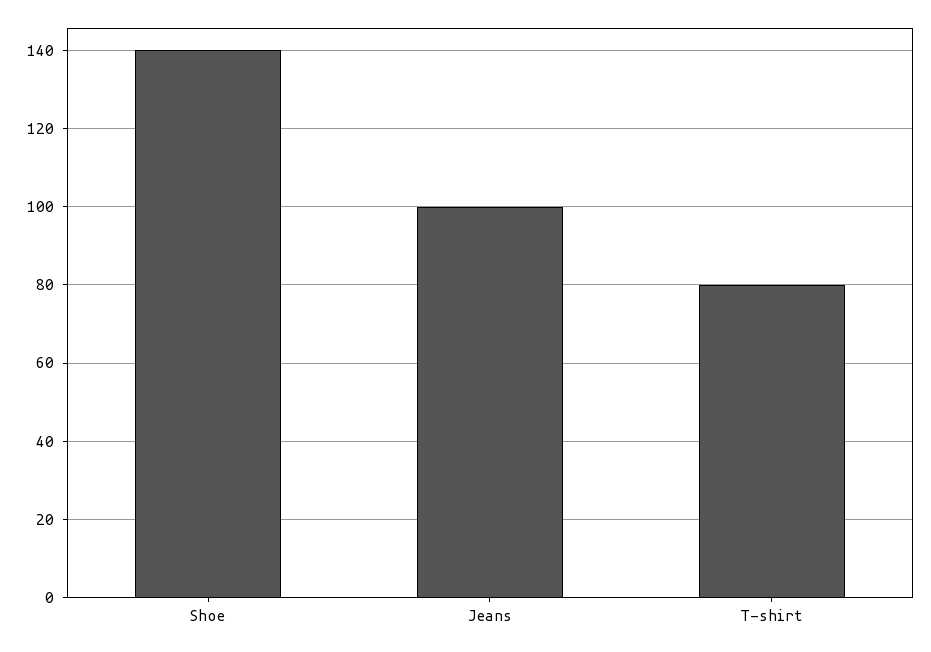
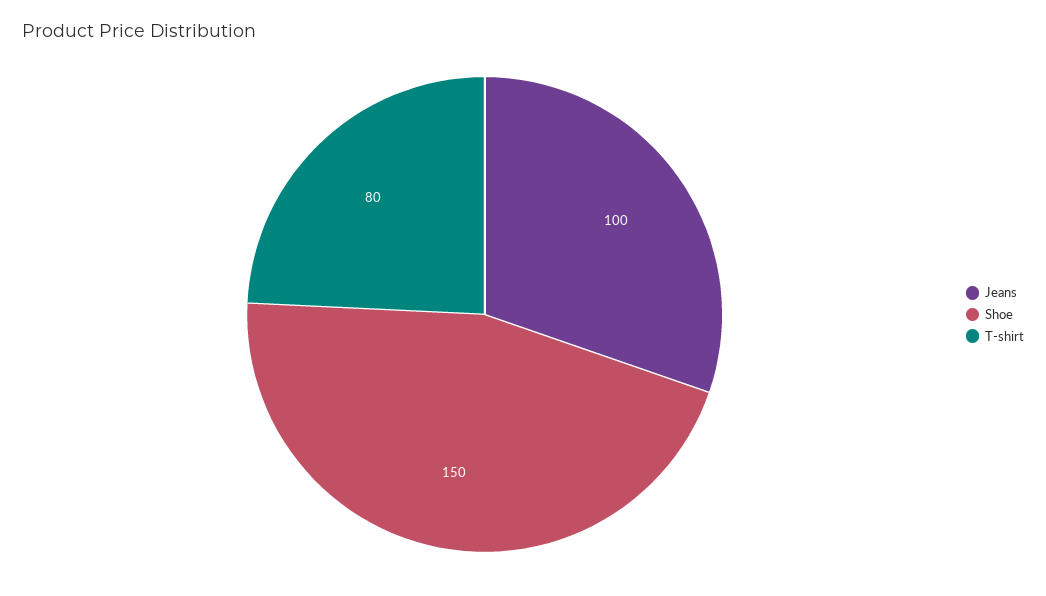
  {
-   "Shoe": 140,
+   "Shoe": 150,
    "Jeans": 100,
    "T-shirt": 80
  }

